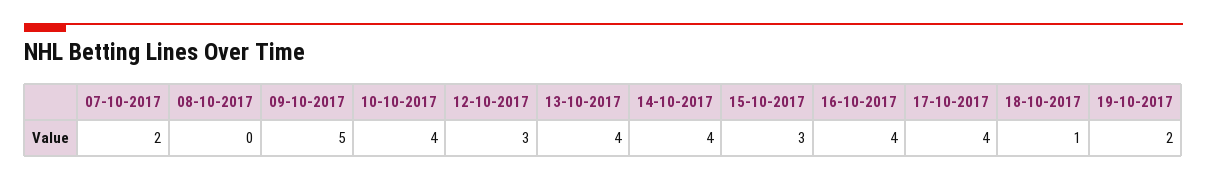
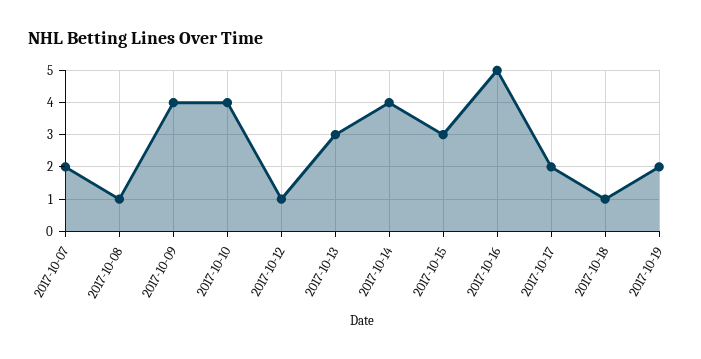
  {
    "07-10-2017": 2,
-   "08-10-2017": 0,
+   "08-10-2017": 1,
-   "09-10-2017": 5,
+   "09-10-2017": 4,
    "10-10-2017": 4,
-   "12-10-2017": 3,
+   "12-10-2017": 1,
-   "13-10-2017": 4,
+   "13-10-2017": 3,
    "14-10-2017": 4,
    "15-10-2017": 3,
-   "16-10-2017": 4,
+   "16-10-2017": 5,
-   "17-10-2017": 4,
+   "17-10-2017": 2,
    "18-10-2017": 1,
    "19-10-2017": 2
  }

